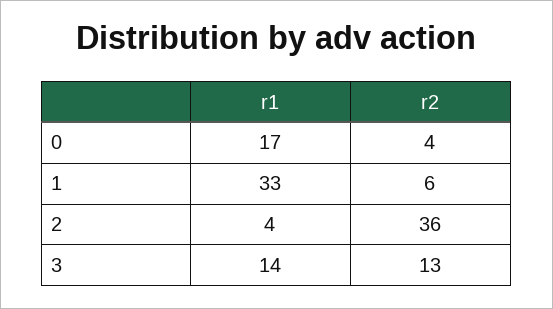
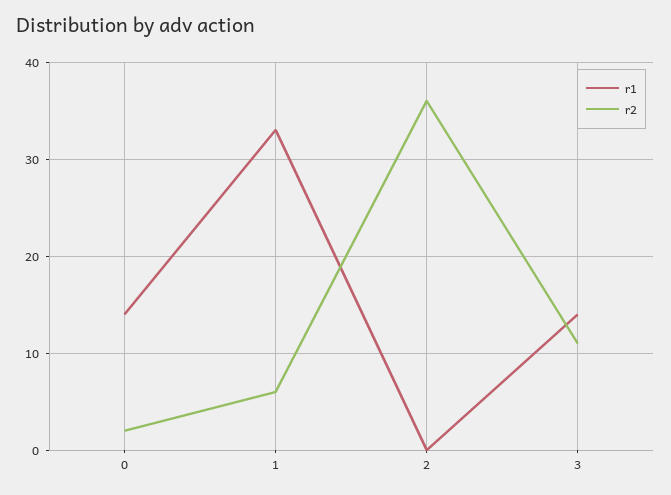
  {
    "r1": {
-     "0": 17,
+     "0": 14,
      "1": 33,
-     "2": 4,
+     "2": 0,
      "3": 14
    },
    "r2": {
-     "0": 4,
+     "0": 2,
      "1": 6,
      "2": 36,
-     "3": 13
+     "3": 11
    }
  }

